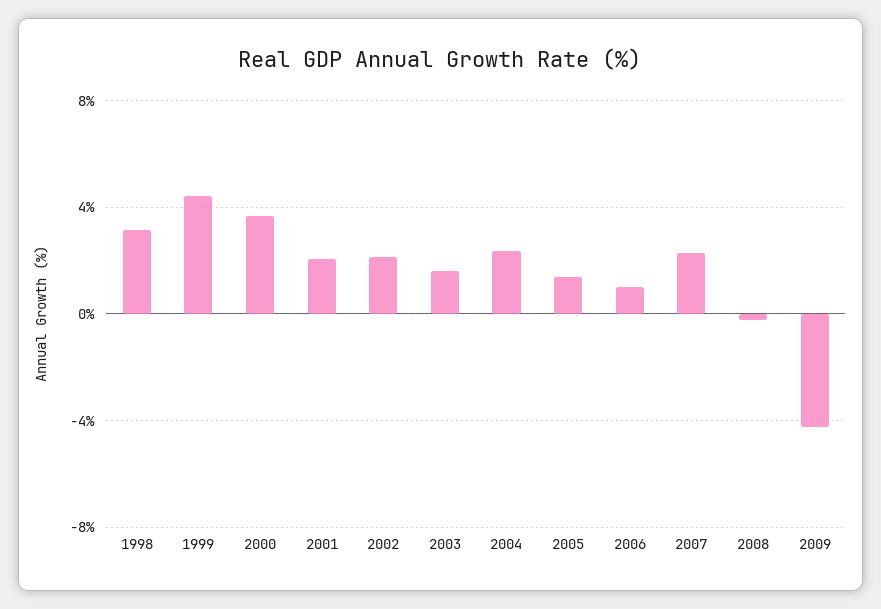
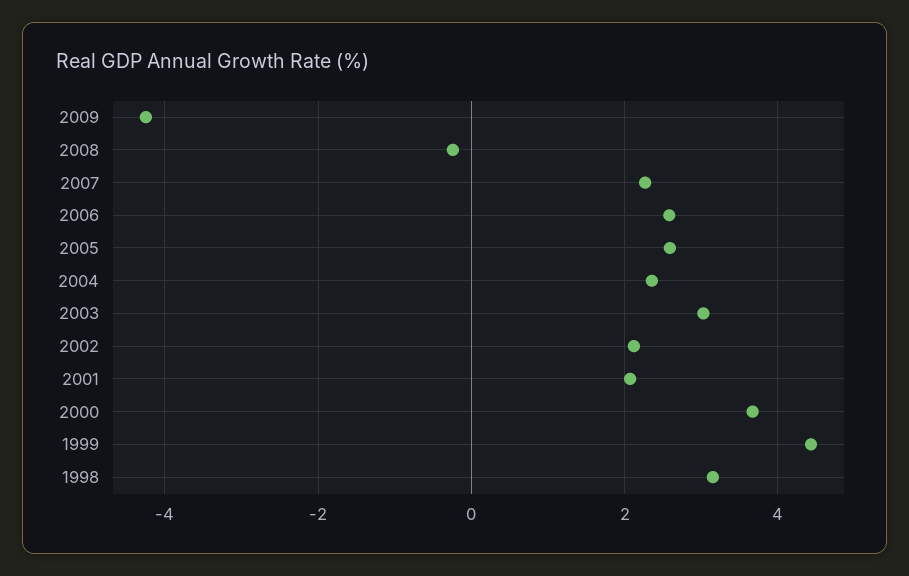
  {
    "1998": 3.2,
    "1999": 4.4,
    "2000": 3.6,
    "2001": 2,
    "2002": 2.2,
-   "2003": 1.5,
+   "2003": 3,
    "2004": 2.4,
-   "2005": 1.5,
+   "2005": 2.6,
-   "2006": 1,
+   "2006": 2.6,
    "2007": 2.2,
    "2008": -0.2,
    "2009": -4.2
  }

